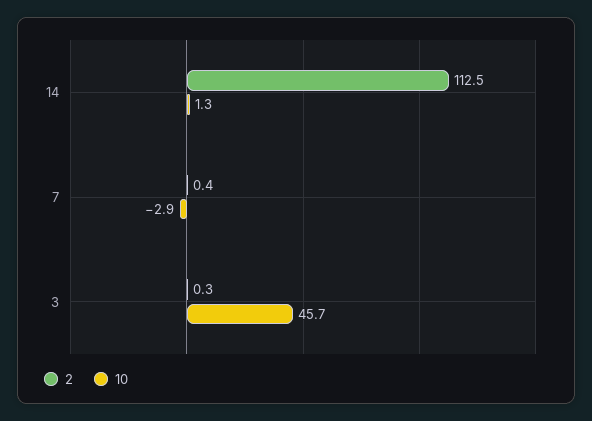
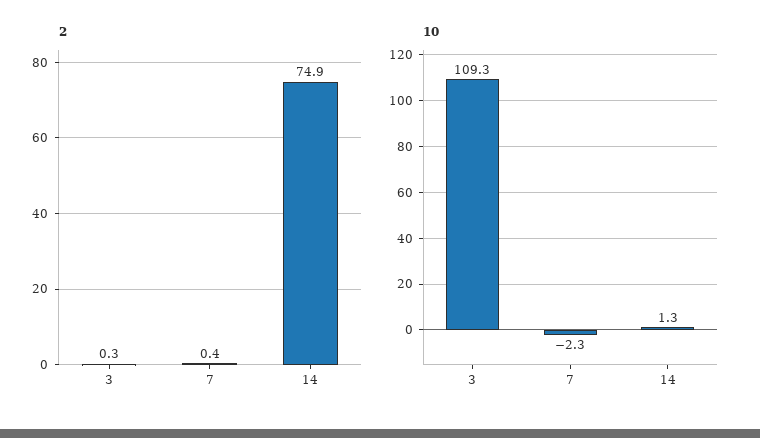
  {
    "2": {
-     "14": 112.5,
+     "14": 74.9,
      "7": 0.4,
      "3": 0.3
    },
    "10": {
      "14": 1.3,
-     "7": -2.9,
+     "7": -2.3,
-     "3": 45.7
+     "3": 109.3
    }
  }

